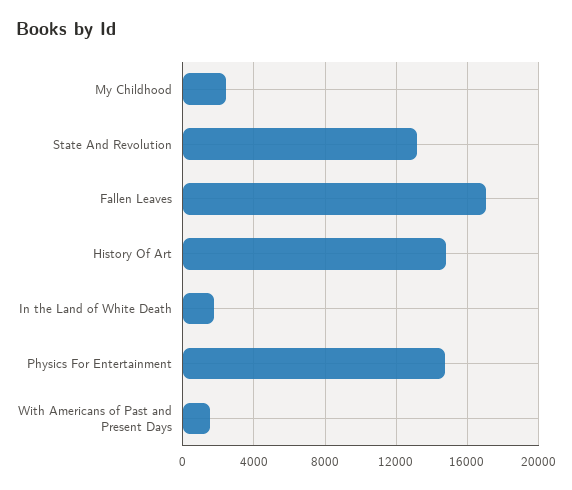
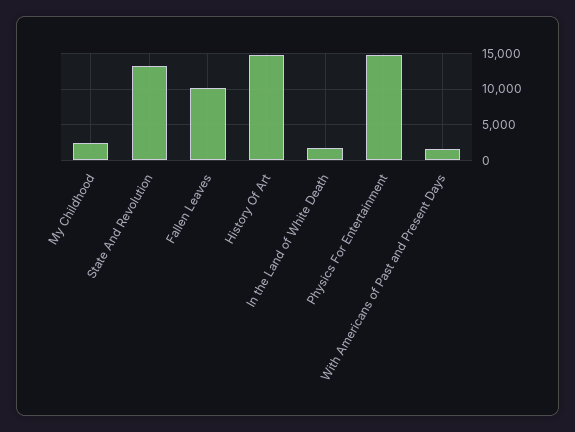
  {
    "My Childhood": 2500,
    "State And Revolution": 13000,
-   "Fallen Leaves": 17000,
+   "Fallen Leaves": 10000,
    "History Of Art": 15000,
    "In the Land of White Death": 1500,
    "Physics For Entertainment": 14500,
    "With Americans of Past and Present Days": 1500
  }

